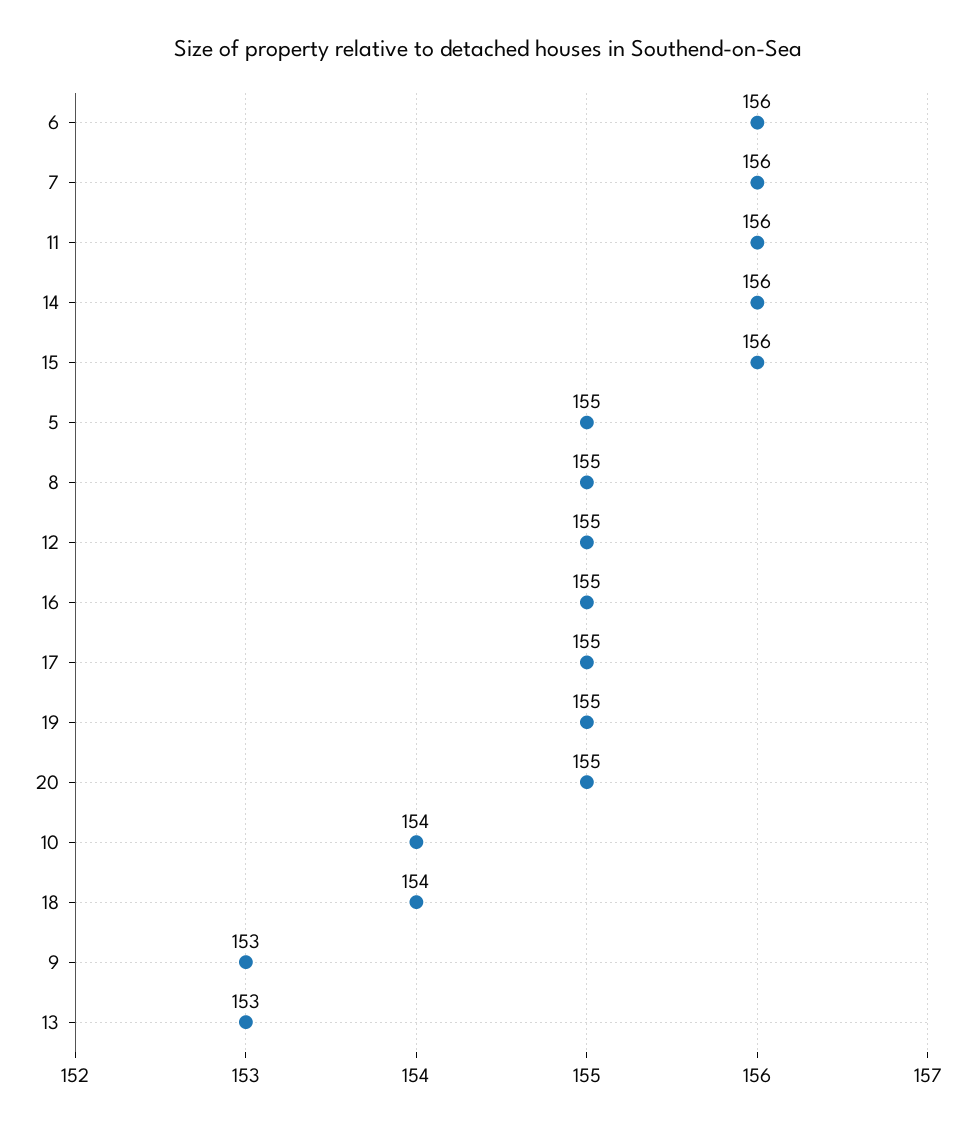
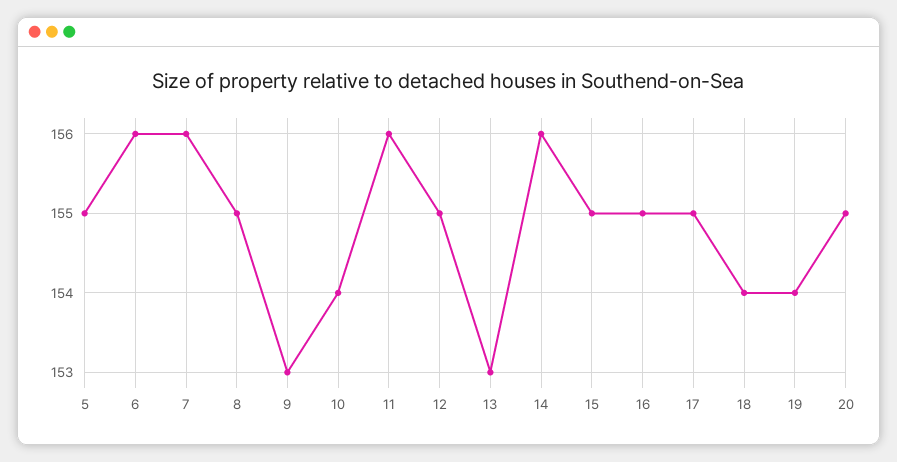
  {
    "6": 156,
    "7": 156,
    "11": 156,
    "14": 156,
-   "15": 156,
+   "15": 155,
    "5": 155,
    "8": 155,
    "12": 155,
    "16": 155,
    "17": 155,
-   "19": 155,
+   "19": 154,
    "20": 155,
    "10": 154,
    "18": 154,
    "9": 153,
    "13": 153
  }

